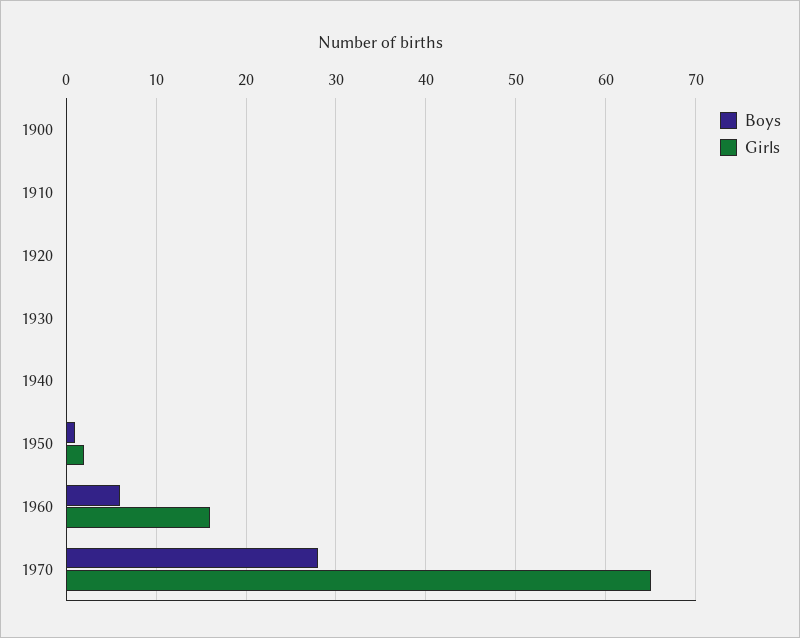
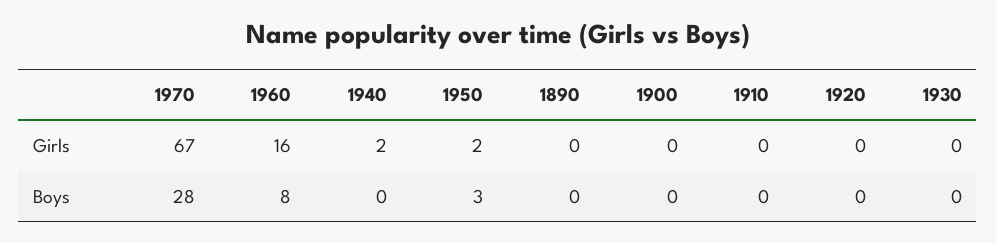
  {
    "Boys": {
      "1900": 0,
      "1910": 0,
      "1920": 0,
      "1930": 0,
      "1940": 0,
-     "1950": 1,
+     "1950": 3,
-     "1960": 6,
+     "1960": 8,
-     "1970": 28
+     "1970": 28,
+     "1890": 0
    },
    "Girls": {
      "1900": 0,
      "1910": 0,
      "1920": 0,
      "1930": 0,
-     "1940": 0,
+     "1940": 2,
      "1950": 2,
      "1960": 16,
-     "1970": 65
+     "1970": 67,
+     "1890": 0
    }
  }

